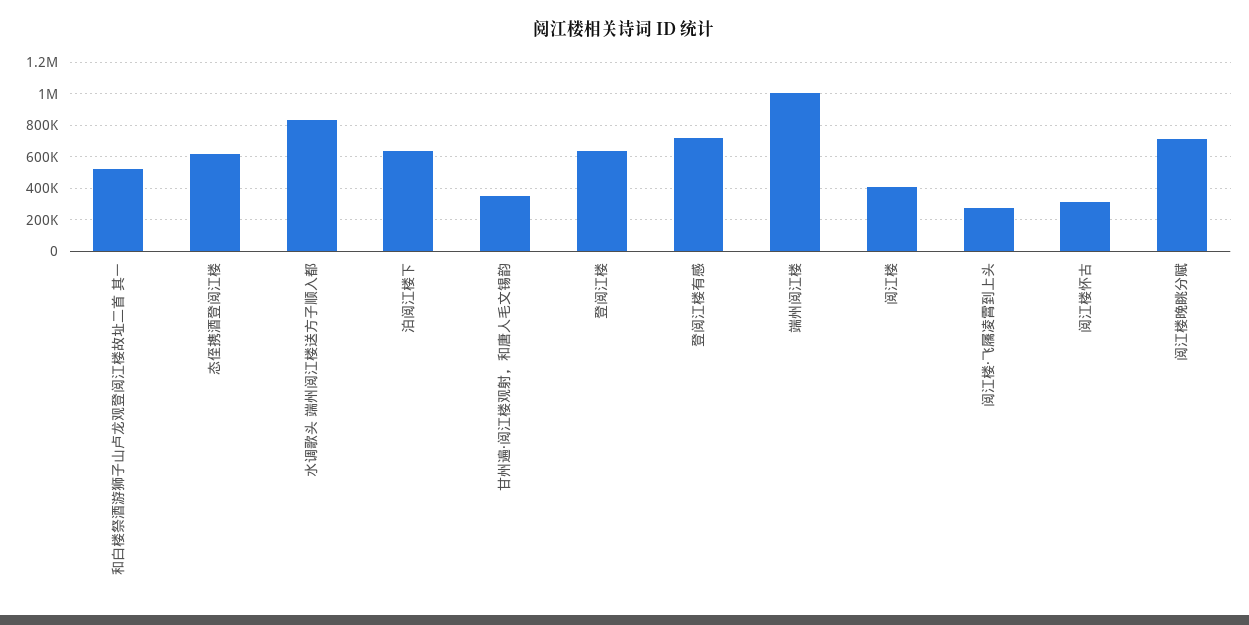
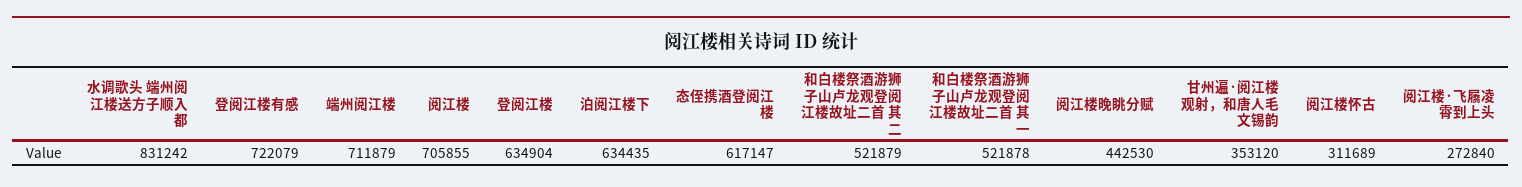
  {
    "和白楼祭酒游狮子山卢龙观登阅江楼故址二首 其一": 521878,
    "态侄携酒登阅江楼": 617147,
    "水调歌头 端州阅江楼送方子顺入都": 831242,
    "泊阅江楼下": 634435,
    "甘州遍·阅江楼观射，和唐人毛文锡韵": 353120,
    "登阅江楼": 634904,
    "登阅江楼有感": 722079,
-   "端州阅江楼": 1000000,
+   "端州阅江楼": 711879,
-   "阅江楼": 400000,
+   "阅江楼": 705855,
    "阅江楼·飞屩凌霄到上头": 272840,
    "阅江楼怀古": 311689,
-   "阅江楼晚眺分赋": 700000
+   "阅江楼晚眺分赋": 442530,
+   "和白楼祭酒游狮子山卢龙观登阅江楼故址二首 其二": 521879
  }

